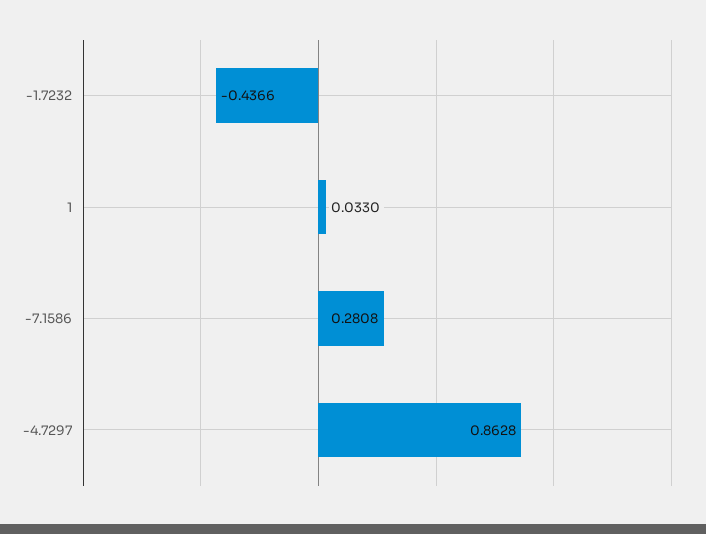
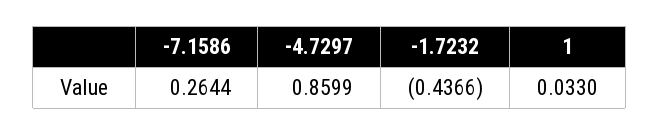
  {
    "-1.7232": -0.4366,
    "1": 0.033,
-   "-7.1586": 0.2808,
+   "-7.1586": 0.2644,
-   "-4.7297": 0.8628
+   "-4.7297": 0.8599
  }

